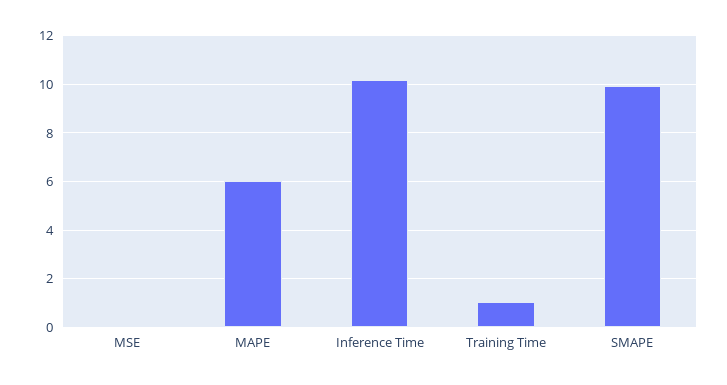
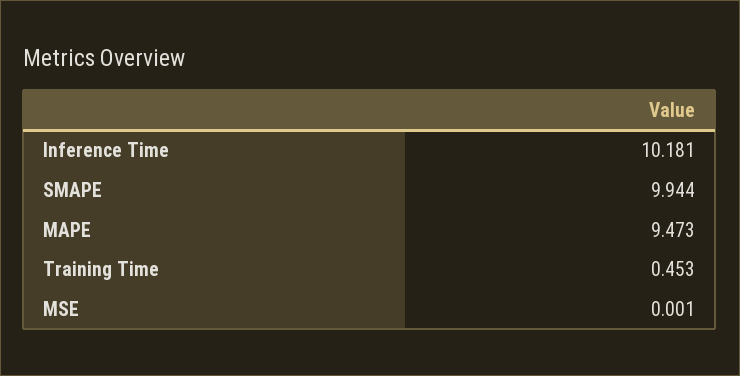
  {
    "MSE": 0.001,
-   "MAPE": 6,
+   "MAPE": 9.473,
    "Inference Time": 10.181,
-   "Training Time": 1,
+   "Training Time": 0.453,
    "SMAPE": 9.944
  }

